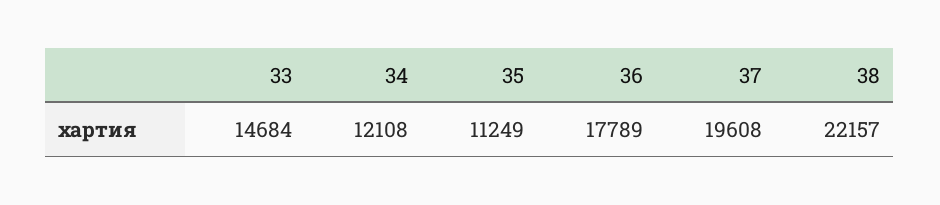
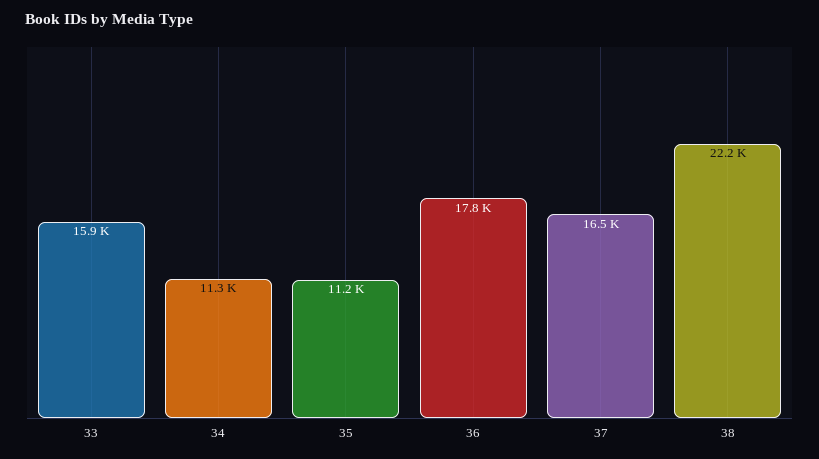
  {
-   "33": 14684,
+   "33": 15900,
-   "34": 12108,
+   "34": 11300,
    "35": 11249,
    "36": 17789,
-   "37": 19608,
+   "37": 16500,
    "38": 22157
  }

